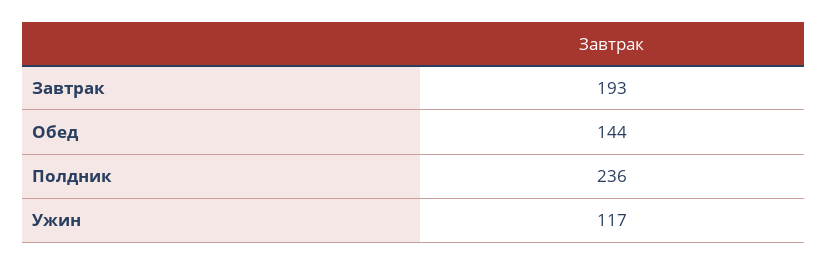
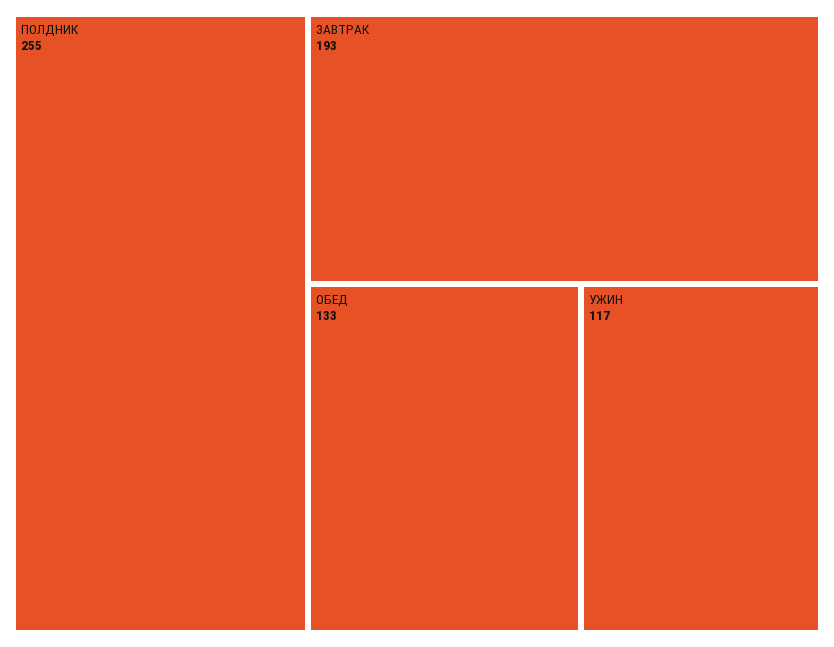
  {
    "Завтрак": 193,
-   "Обед": 144,
+   "Обед": 133,
-   "Полдник": 236,
+   "Полдник": 255,
    "Ужин": 117
  }

